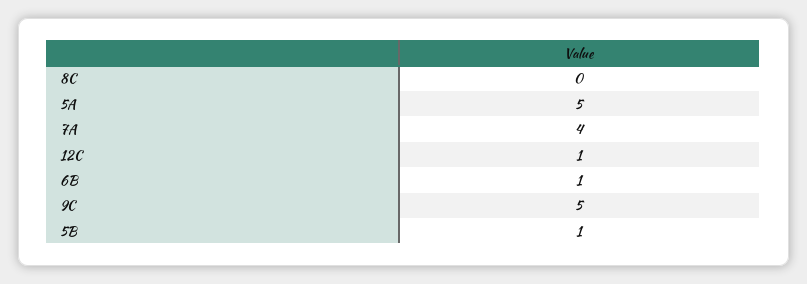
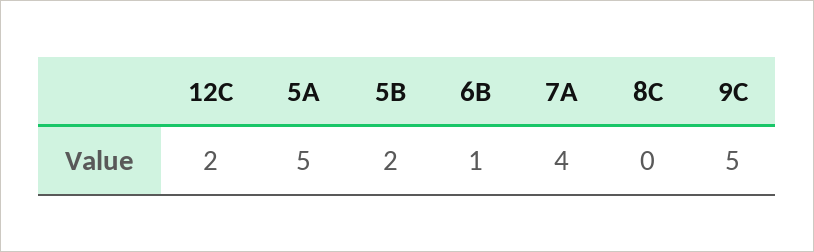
  {
    "8C": 0,
    "5A": 5,
    "7A": 4,
-   "12C": 1,
+   "12C": 2,
    "6B": 1,
    "9C": 5,
-   "5B": 1
+   "5B": 2
  }

